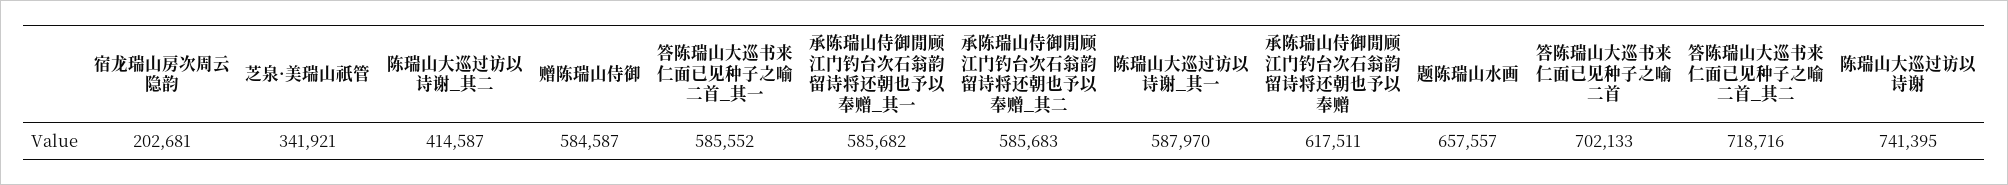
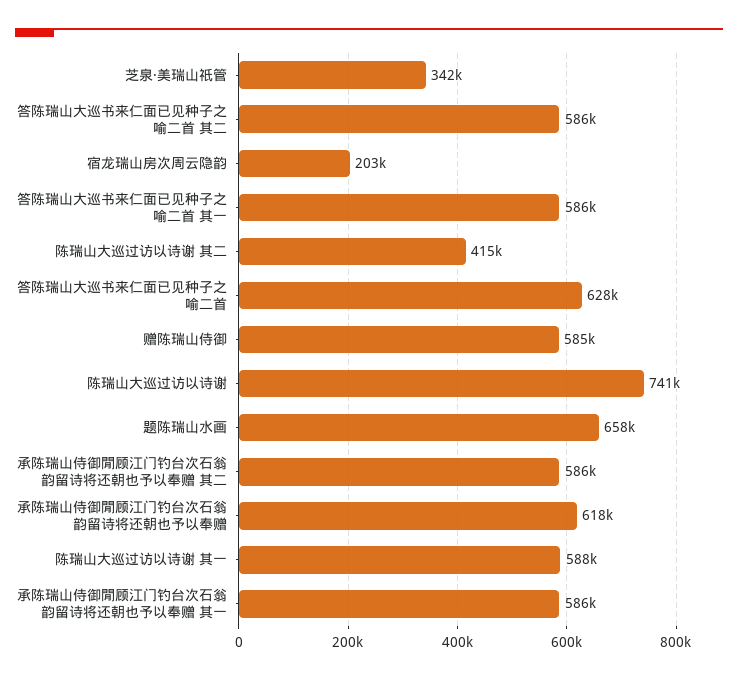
  {
    "宿龙瑞山房次周云隐韵": 202681,
    "芝泉·美瑞山祇管": 341921,
    "陈瑞山大巡过访以诗谢_其二": 414587,
    "赠陈瑞山侍御": 584587,
    "答陈瑞山大巡书来仁面已见种子之喻二首_其一": 585552,
    "承陈瑞山侍御閒顾江门钓台次石翁韵留诗将还朝也予以奉赠_其一": 585682,
    "承陈瑞山侍御閒顾江门钓台次石翁韵留诗将还朝也予以奉赠_其二": 585683,
    "陈瑞山大巡过访以诗谢_其一": 587970,
    "承陈瑞山侍御閒顾江门钓台次石翁韵留诗将还朝也予以奉赠": 617511,
    "题陈瑞山水画": 657557,
-   "答陈瑞山大巡书来仁面已见种子之喻二首": 702133,
+   "答陈瑞山大巡书来仁面已见种子之喻二首": 628000,
-   "答陈瑞山大巡书来仁面已见种子之喻二首_其二": 718716,
+   "答陈瑞山大巡书来仁面已见种子之喻二首_其二": 586000,
    "陈瑞山大巡过访以诗谢": 741395
  }

